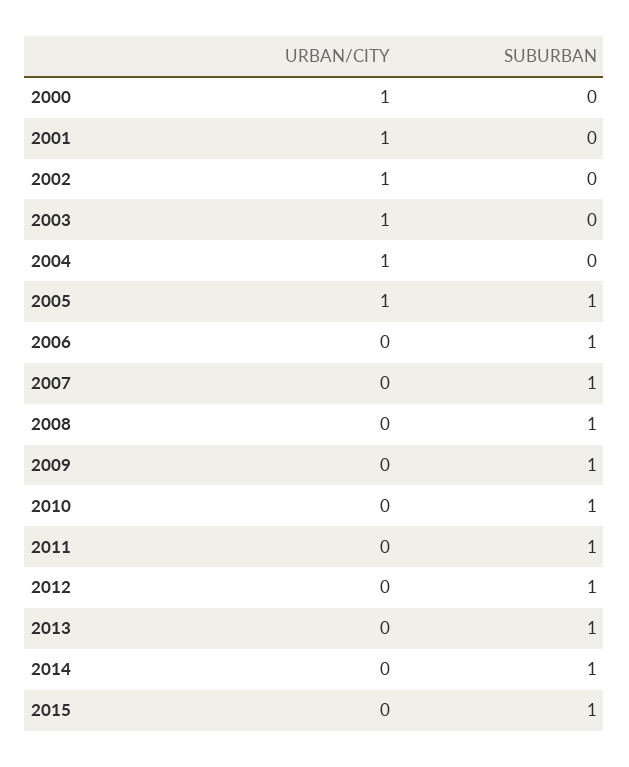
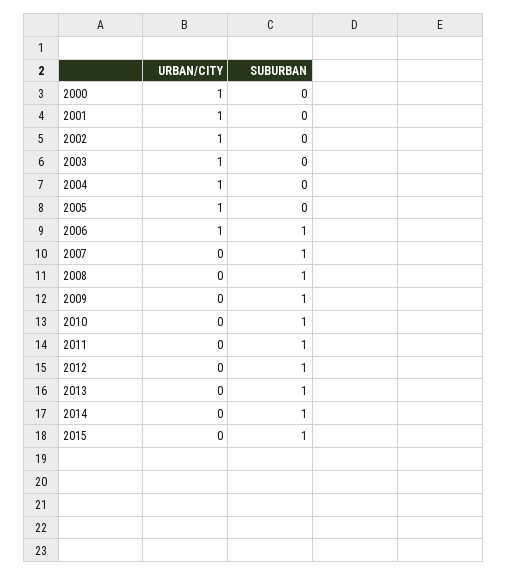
  {
    "URBAN/CITY": {
      "2000": 1,
      "2001": 1,
      "2002": 1,
      "2003": 1,
      "2004": 1,
      "2005": 1,
-     "2006": 0,
+     "2006": 1,
      "2007": 0,
      "2008": 0,
      "2009": 0,
      "2010": 0,
      "2011": 0,
      "2012": 0,
      "2013": 0,
      "2014": 0,
      "2015": 0
    },
    "SUBURBAN": {
      "2000": 0,
      "2001": 0,
      "2002": 0,
      "2003": 0,
      "2004": 0,
-     "2005": 1,
+     "2005": 0,
      "2006": 1,
      "2007": 1,
      "2008": 1,
      "2009": 1,
      "2010": 1,
      "2011": 1,
      "2012": 1,
      "2013": 1,
      "2014": 1,
      "2015": 1
    }
  }

